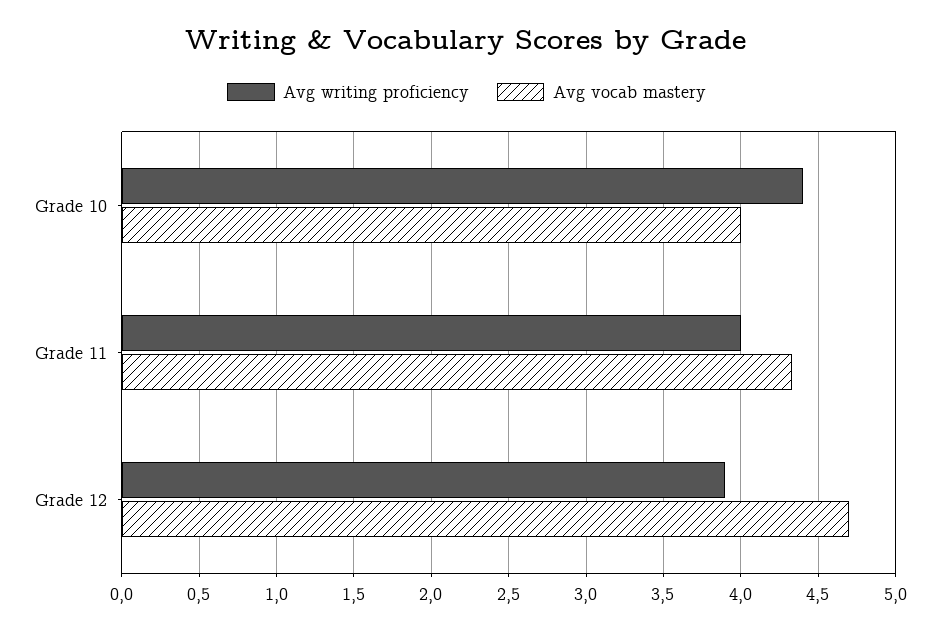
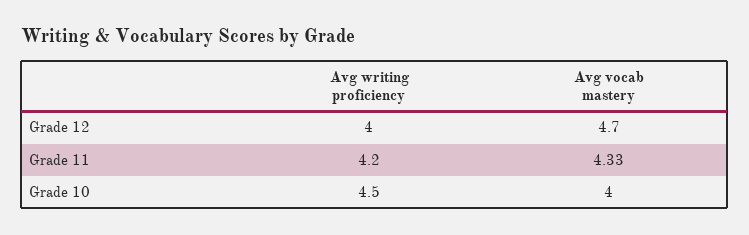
  {
    "Avg writing proficiency": {
-     "Grade 10": 4.4,
+     "Grade 10": 4.5,
-     "Grade 11": 4,
+     "Grade 11": 4.2,
-     "Grade 12": 3.9
+     "Grade 12": 4
    },
    "Avg vocab mastery": {
      "Grade 10": 4,
      "Grade 11": 4.33,
      "Grade 12": 4.7
    }
  }

